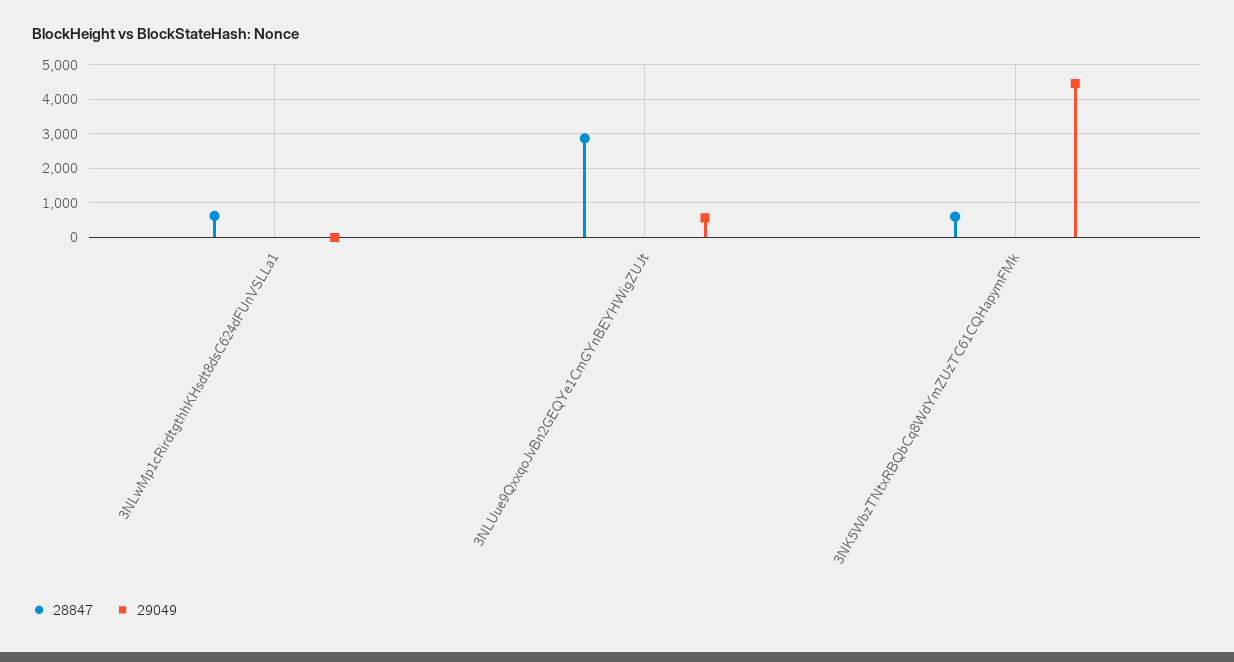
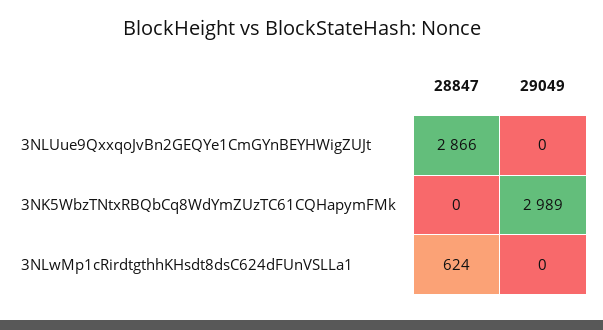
  {
    "28847": {
      "3NLwMp1cRirdtgthhKHsdt8dsC624dFUnVSLLa1": 624,
      "3NLUue9QxxqoJvBn2GEQYe1CmGYnBEYHWigZUJt": 2866,
-     "3NK5WbzTNtxRBQbCq8WdYmZUzTC61CQHapymFMk": 600
+     "3NK5WbzTNtxRBQbCq8WdYmZUzTC61CQHapymFMk": 0
    },
    "29049": {
      "3NLwMp1cRirdtgthhKHsdt8dsC624dFUnVSLLa1": 0,
-     "3NLUue9QxxqoJvBn2GEQYe1CmGYnBEYHWigZUJt": 600,
+     "3NLUue9QxxqoJvBn2GEQYe1CmGYnBEYHWigZUJt": 0,
-     "3NK5WbzTNtxRBQbCq8WdYmZUzTC61CQHapymFMk": 4400
+     "3NK5WbzTNtxRBQbCq8WdYmZUzTC61CQHapymFMk": 2989
    }
  }

